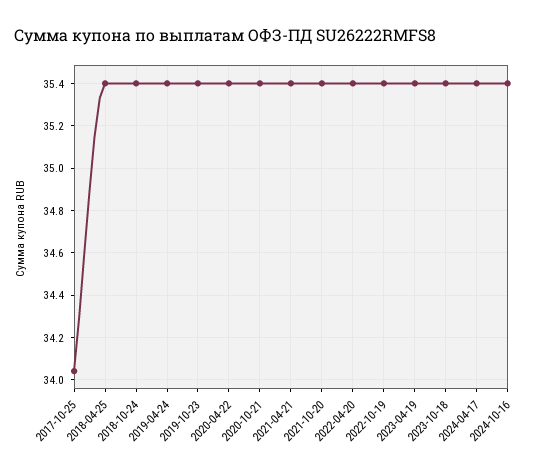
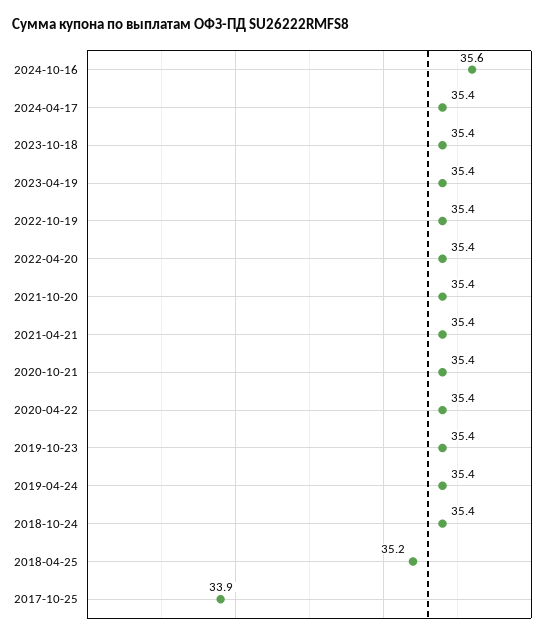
  {
-   "2017-10-25": 34.05,
+   "2017-10-25": 33.9,
-   "2018-04-25": 35.4,
+   "2018-04-25": 35.2,
    "2018-10-24": 35.4,
    "2019-04-24": 35.4,
    "2019-10-23": 35.4,
    "2020-04-22": 35.4,
    "2020-10-21": 35.4,
    "2021-04-21": 35.4,
    "2021-10-20": 35.4,
    "2022-04-20": 35.4,
    "2022-10-19": 35.4,
    "2023-04-19": 35.4,
    "2023-10-18": 35.4,
    "2024-04-17": 35.4,
-   "2024-10-16": 35.4
+   "2024-10-16": 35.6
  }

